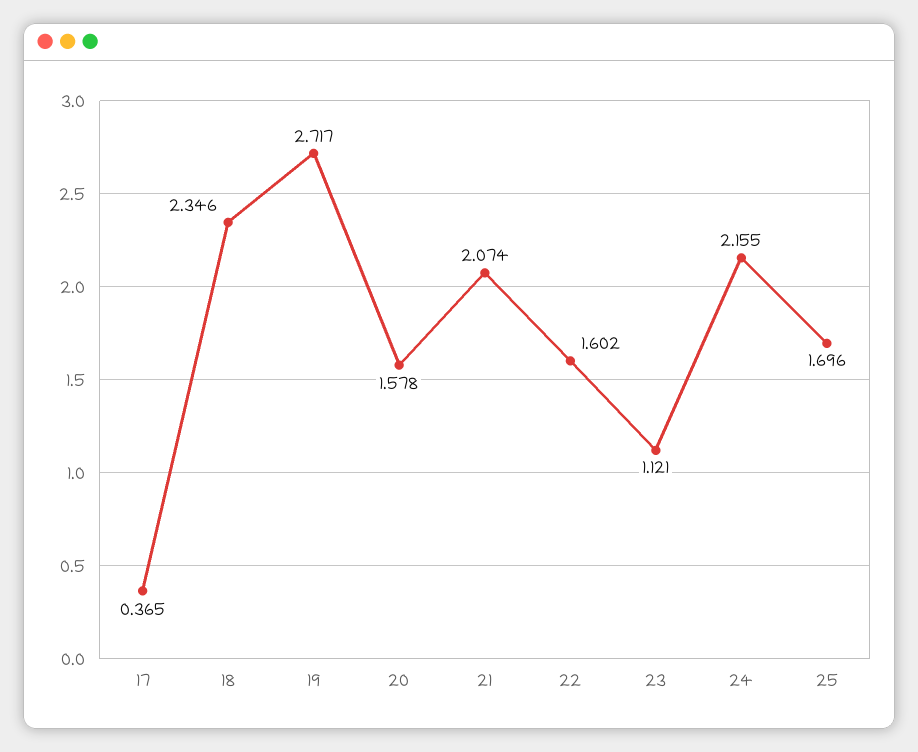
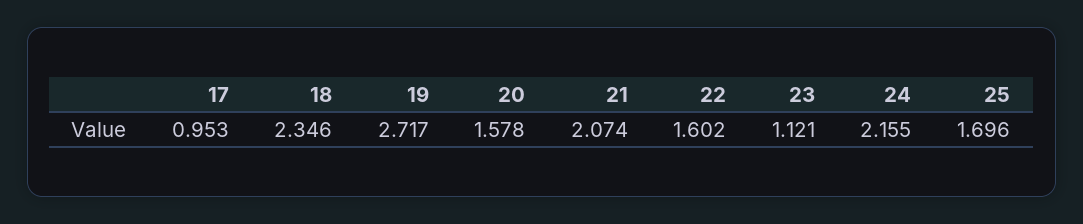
  {
-   "17": 0.365,
+   "17": 0.953,
    "18": 2.346,
    "19": 2.717,
    "20": 1.578,
    "21": 2.074,
    "22": 1.602,
    "23": 1.121,
    "24": 2.155,
    "25": 1.696
  }

